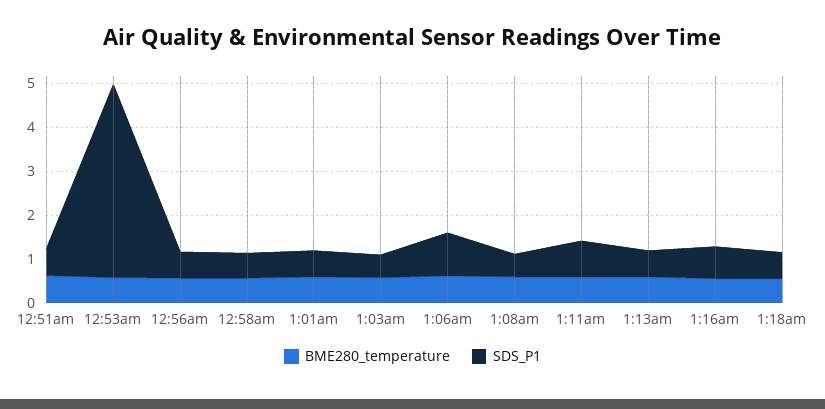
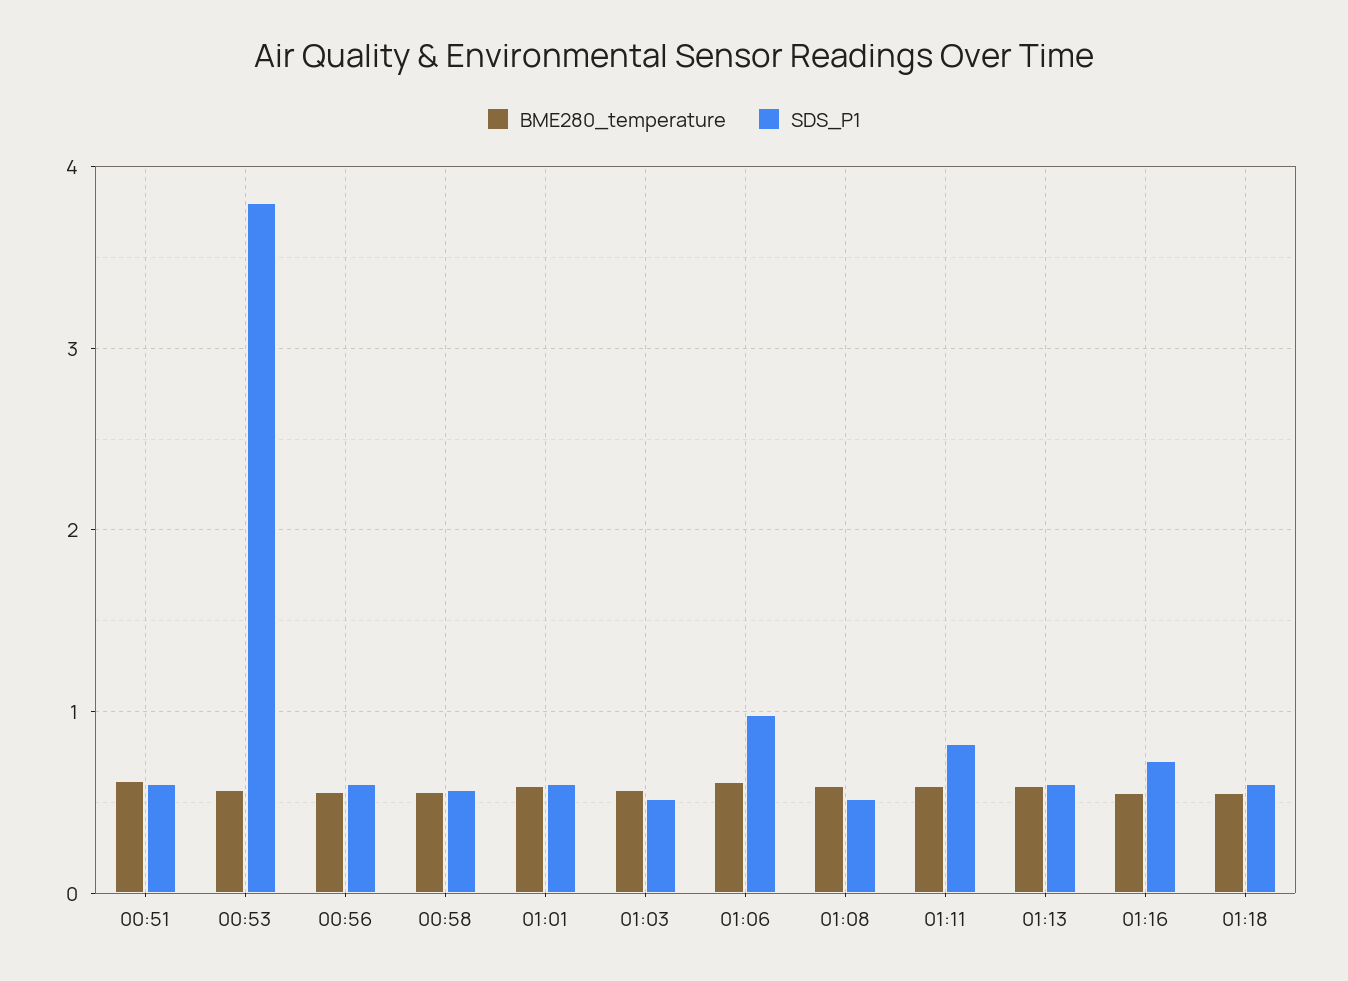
  {
    "BME280_temperature": {
      "12:51am": 0.6,
      "12:53am": 0.6,
      "12:56am": 0.6,
      "12:58am": 0.6,
      "1:01am": 0.6,
      "1:03am": 0.6,
      "1:06am": 0.6,
      "1:08am": 0.6,
      "1:11am": 0.6,
      "1:13am": 0.6,
      "1:16am": 0.6,
      "1:18am": 0.6
    },
    "SDS_P1": {
      "12:51am": 0.6,
-     "12:53am": 4.4,
+     "12:53am": 3.8,
      "12:56am": 0.6,
      "12:58am": 0.6,
      "1:01am": 0.6,
      "1:03am": 0.5,
      "1:06am": 1,
      "1:08am": 0.5,
      "1:11am": 0.8,
      "1:13am": 0.6,
      "1:16am": 0.7,
      "1:18am": 0.6
    }
  }

